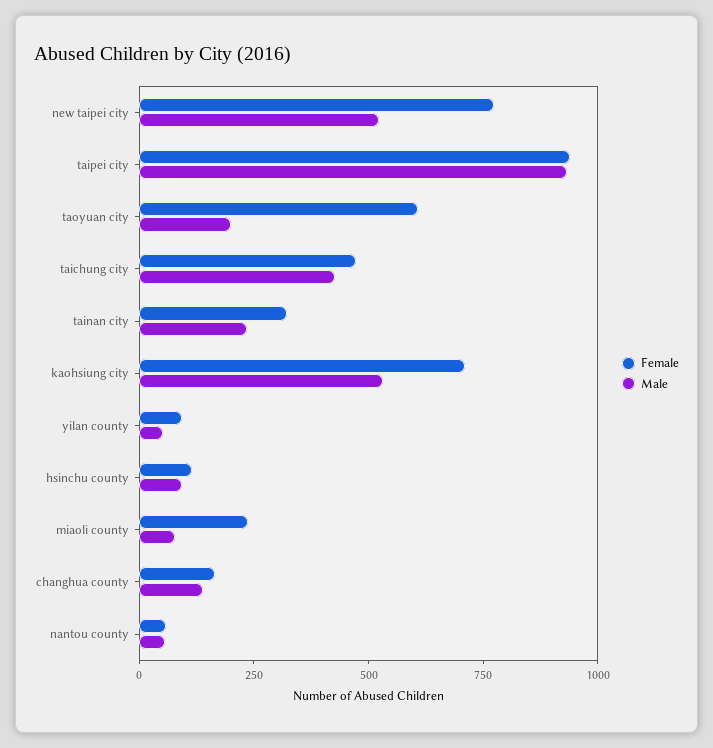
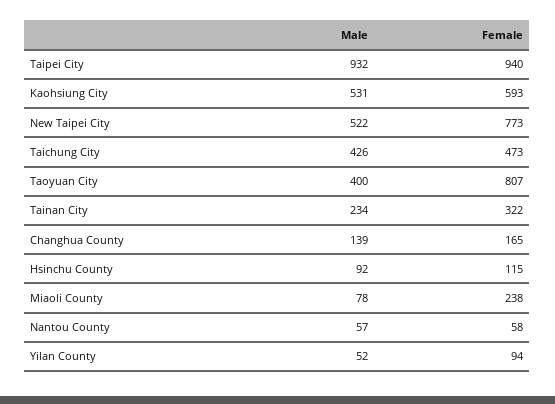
  {
    "Female": {
      "new taipei city": 773,
      "taipei city": 940,
-     "taoyuan city": 600,
+     "taoyuan city": 807,
      "taichung city": 473,
      "tainan city": 322,
-     "kaohsiung city": 700,
+     "kaohsiung city": 593,
      "yilan county": 94,
      "hsinchu county": 115,
      "miaoli county": 238,
      "changhua county": 165,
      "nantou county": 58
    },
    "Male": {
      "new taipei city": 522,
      "taipei city": 932,
-     "taoyuan city": 200,
+     "taoyuan city": 400,
      "taichung city": 426,
      "tainan city": 234,
      "kaohsiung city": 531,
      "yilan county": 52,
      "hsinchu county": 92,
      "miaoli county": 78,
      "changhua county": 139,
      "nantou county": 57
    }
  }

